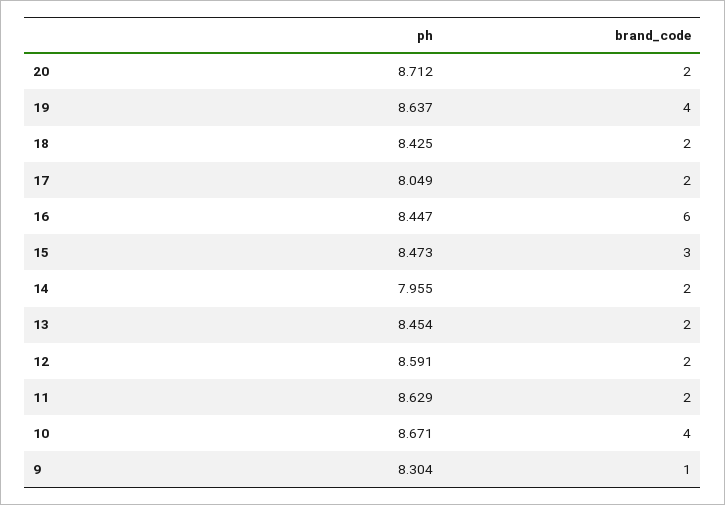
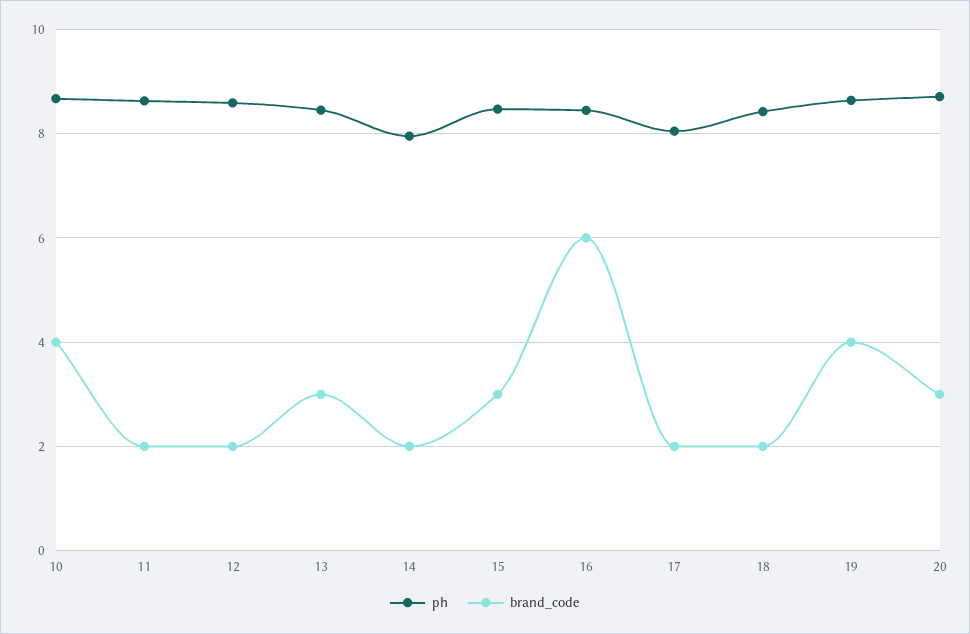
  {
    "ph": {
      "20": 8.712,
      "19": 8.637,
      "18": 8.425,
      "17": 8.049,
      "16": 8.447,
      "15": 8.473,
      "14": 7.955,
      "13": 8.454,
      "12": 8.591,
      "11": 8.629,
-     "10": 8.671,
+     "10": 8.671
-     "9": 8.304
    },
    "brand_code": {
-     "20": 2,
+     "20": 3,
      "19": 4,
      "18": 2,
      "17": 2,
      "16": 6,
      "15": 3,
      "14": 2,
-     "13": 2,
+     "13": 3,
      "12": 2,
      "11": 2,
-     "10": 4,
+     "10": 4
-     "9": 1
    }
  }

